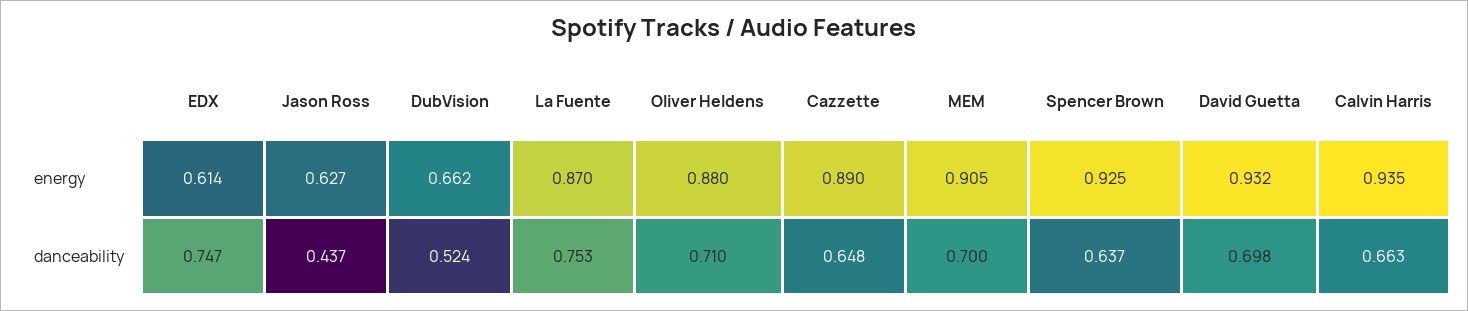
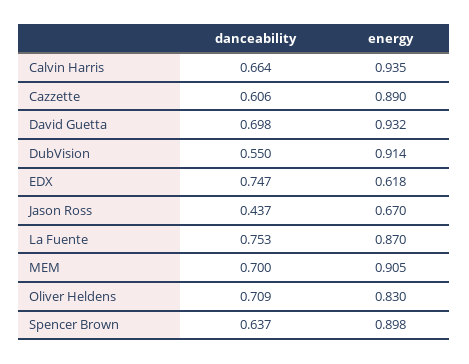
  {
    "EDX": {
-     "energy": 0.614,
+     "energy": 0.618,
      "danceability": 0.747
    },
    "Jason Ross": {
-     "energy": 0.627,
+     "energy": 0.67,
      "danceability": 0.437
    },
    "DubVision": {
-     "energy": 0.662,
+     "energy": 0.914,
-     "danceability": 0.524
+     "danceability": 0.55
    },
    "La Fuente": {
      "energy": 0.87,
      "danceability": 0.753
    },
    "Oliver Heldens": {
-     "energy": 0.88,
+     "energy": 0.83,
-     "danceability": 0.71
+     "danceability": 0.709
    },
    "Cazzette": {
      "energy": 0.89,
-     "danceability": 0.648
+     "danceability": 0.606
    },
    "MEM": {
      "energy": 0.905,
      "danceability": 0.7
    },
    "Spencer Brown": {
-     "energy": 0.925,
+     "energy": 0.898,
      "danceability": 0.637
    },
    "David Guetta": {
      "energy": 0.932,
      "danceability": 0.698
    },
    "Calvin Harris": {
      "energy": 0.935,
-     "danceability": 0.663
+     "danceability": 0.664
    }
  }

